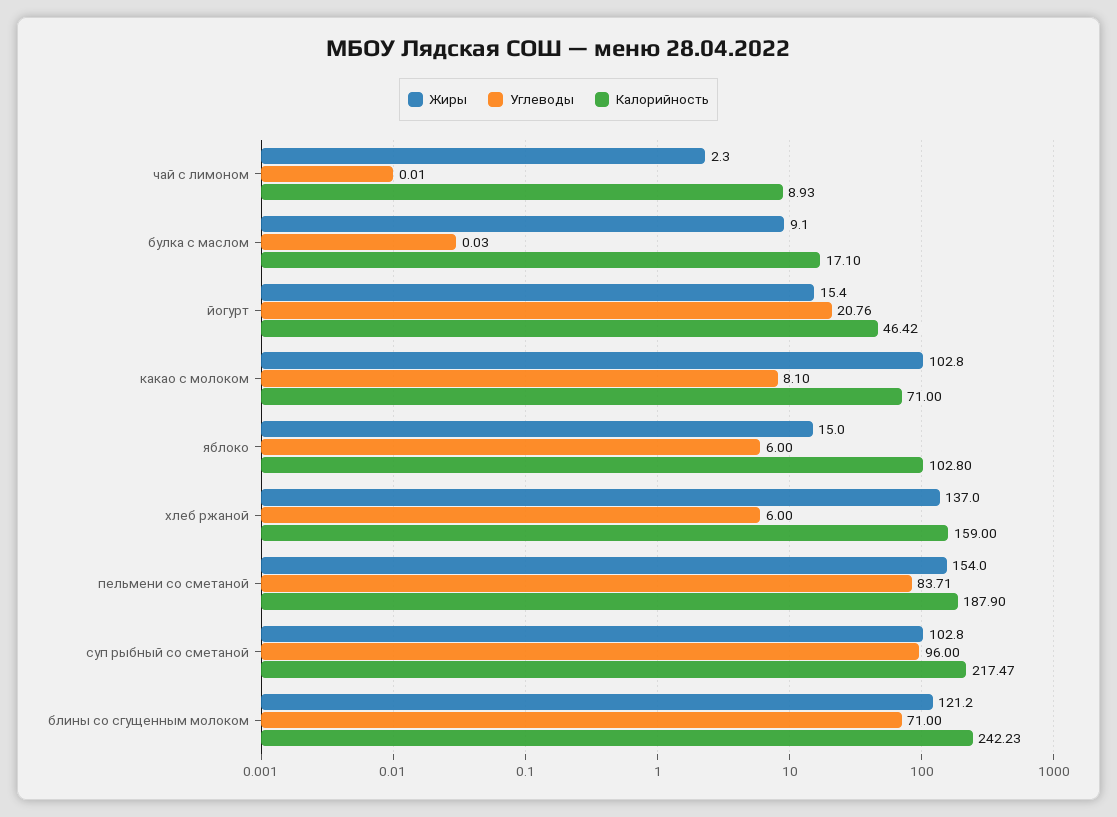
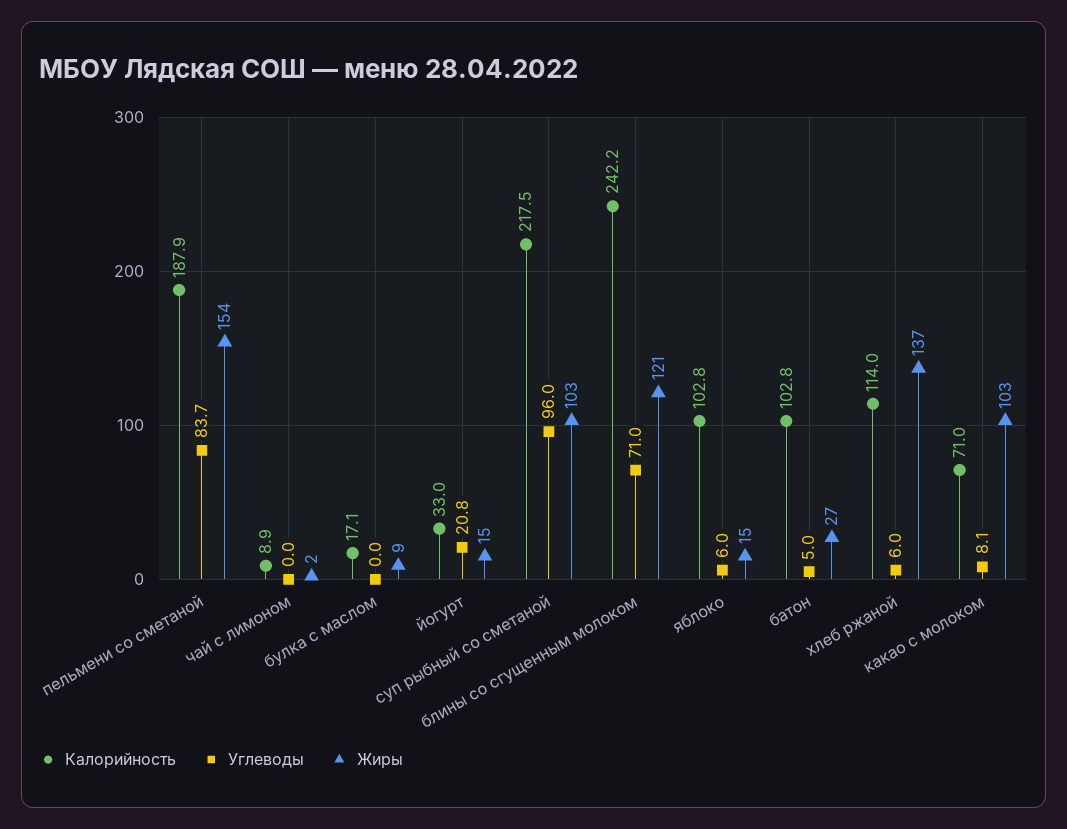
  {
    "Жиры": {
      "чай с лимоном": 2.3,
      "булка с маслом": 9.1,
      "йогурт": 15.4,
      "какао с молоком": 102.8,
      "яблоко": 15,
      "хлеб ржаной": 137,
      "пельмени со сметаной": 154,
      "суп рыбный со сметаной": 102.8,
-     "блины со сгущенным молоком": 121.2
+     "блины со сгущенным молоком": 121.2,
+     "батон": 27
    },
    "Углеводы": {
      "чай с лимоном": 0.01,
      "булка с маслом": 0.03,
      "йогурт": 20.76,
      "какао с молоком": 8.1,
      "яблоко": 6,
      "хлеб ржаной": 6,
      "пельмени со сметаной": 83.71,
      "суп рыбный со сметаной": 96,
-     "блины со сгущенным молоком": 71
+     "блины со сгущенным молоком": 71,
+     "батон": 5
    },
    "Калорийность": {
      "чай с лимоном": 8.93,
      "булка с маслом": 17.1,
-     "йогурт": 46.42,
+     "йогурт": 33,
      "какао с молоком": 71,
      "яблоко": 102.8,
-     "хлеб ржаной": 159,
+     "хлеб ржаной": 114,
      "пельмени со сметаной": 187.9,
      "суп рыбный со сметаной": 217.47,
-     "блины со сгущенным молоком": 242.23
+     "блины со сгущенным молоком": 242.23,
+     "батон": 102.8
    }
  }

